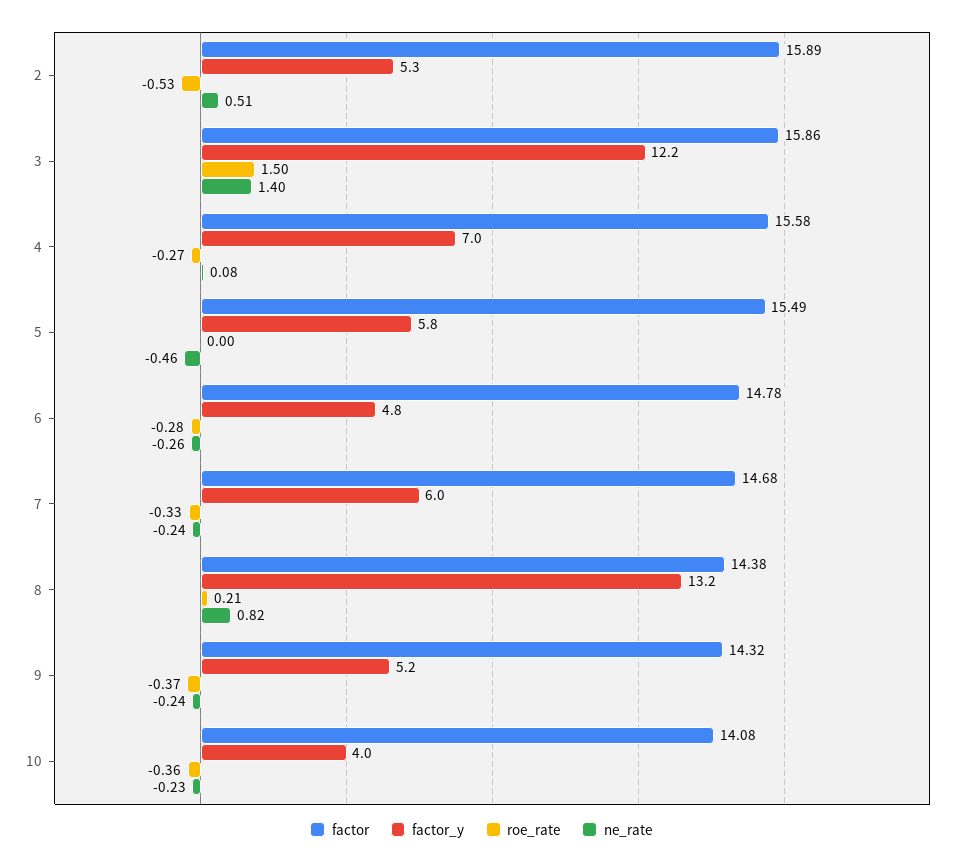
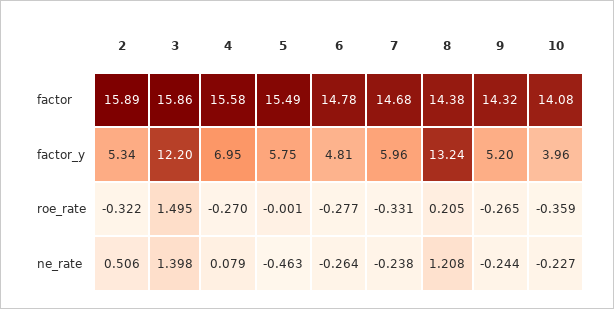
  {
    "factor": {
      "2": 15.89,
      "3": 15.86,
      "4": 15.58,
      "5": 15.49,
      "6": 14.78,
      "7": 14.68,
      "8": 14.38,
      "9": 14.32,
      "10": 14.08
    },
    "factor_y": {
      "2": 5.34,
      "3": 12.2,
      "4": 6.95,
      "5": 5.75,
      "6": 4.81,
      "7": 5.96,
      "8": 13.24,
      "9": 5.2,
      "10": 3.96
    },
    "roe_rate": {
-     "2": -0.53,
+     "2": -0.322,
      "3": 1.495,
      "4": -0.27,
      "5": -0.001,
      "6": -0.277,
      "7": -0.331,
      "8": 0.205,
-     "9": -0.37,
+     "9": -0.265,
      "10": -0.359
    },
    "ne_rate": {
      "2": 0.506,
      "3": 1.398,
      "4": 0.079,
      "5": -0.463,
      "6": -0.264,
      "7": -0.238,
-     "8": 0.82,
+     "8": 1.208,
      "9": -0.244,
      "10": -0.227
    }
  }

